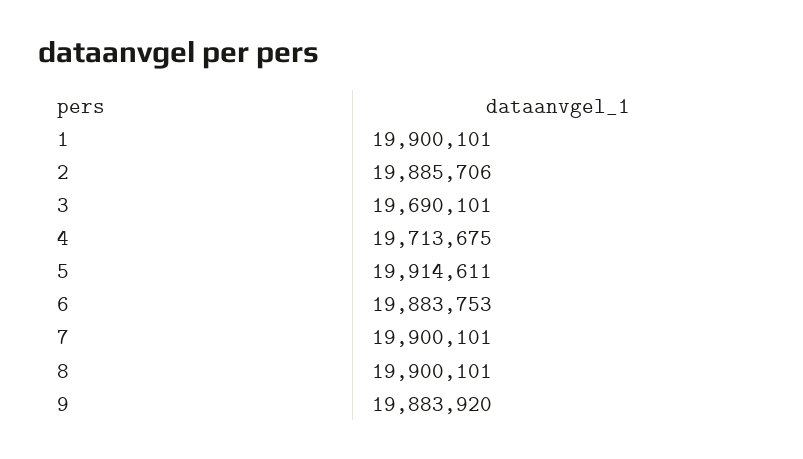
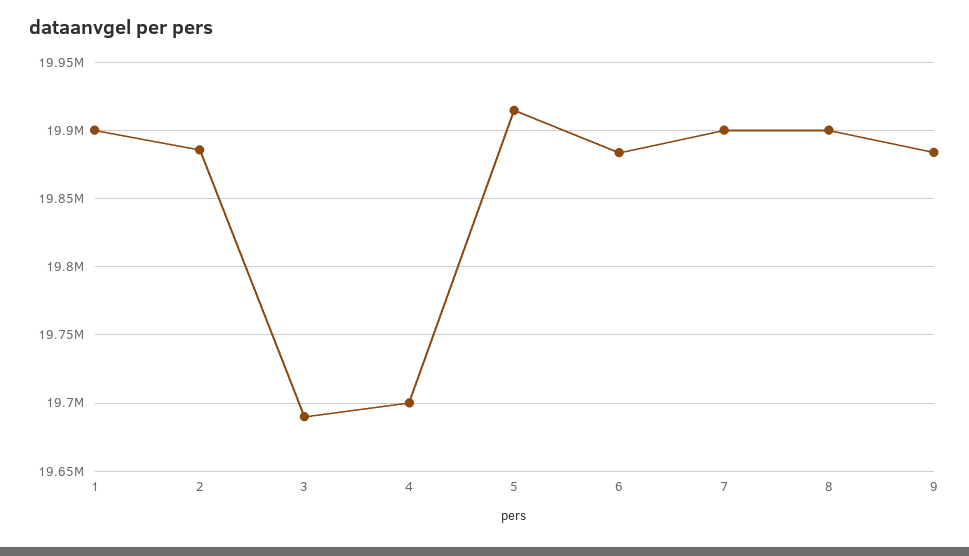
  {
    "1": 19900101,
    "2": 19885706,
    "3": 19690101,
-   "4": 19713675,
+   "4": 19700000,
    "5": 19914611,
    "6": 19883753,
    "7": 19900101,
    "8": 19900101,
    "9": 19883920
  }

